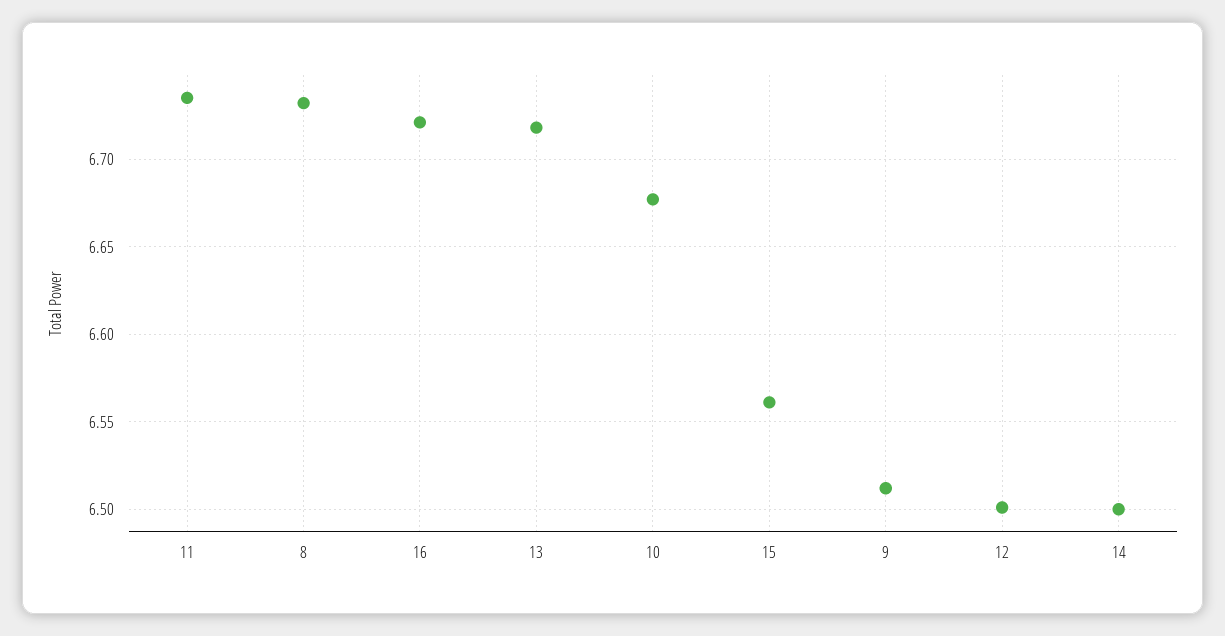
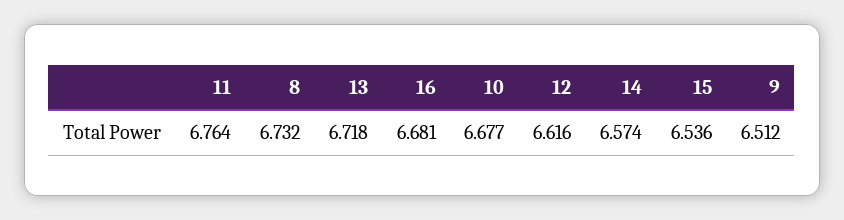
  {
-   "11": 6.735,
+   "11": 6.764,
    "8": 6.732,
-   "16": 6.72,
+   "16": 6.681,
    "13": 6.718,
    "10": 6.677,
-   "15": 6.56,
+   "15": 6.536,
    "9": 6.512,
-   "12": 6.5,
+   "12": 6.616,
-   "14": 6.5
+   "14": 6.574
  }

